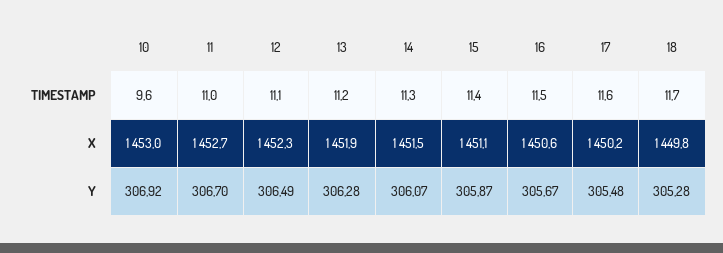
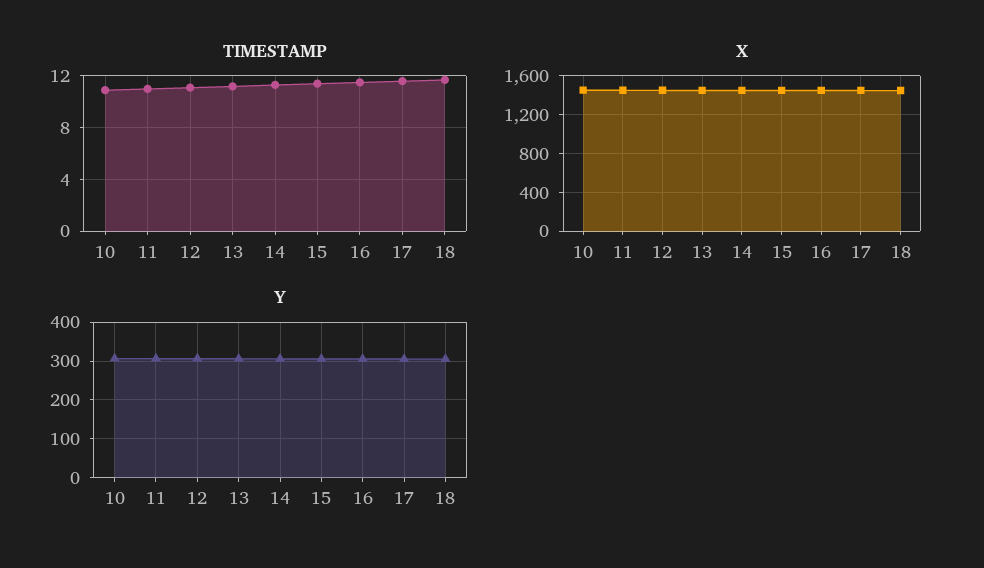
  {
    "TIMESTAMP": {
-     "10": 9.6,
+     "10": 11,
      "11": 11,
      "12": 11.1,
      "13": 11.2,
      "14": 11.3,
      "15": 11.4,
      "16": 11.5,
      "17": 11.6,
      "18": 11.7
    },
    "X": {
      "10": 1453,
      "11": 1452.7,
      "12": 1452.3,
      "13": 1451.9,
      "14": 1451.5,
      "15": 1451.1,
      "16": 1450.6,
      "17": 1450.2,
      "18": 1449.8
    },
    "Y": {
      "10": 306.92,
      "11": 306.7,
      "12": 306.49,
      "13": 306.28,
      "14": 306.07,
      "15": 305.87,
      "16": 305.67,
      "17": 305.48,
      "18": 305.28
    }
  }

